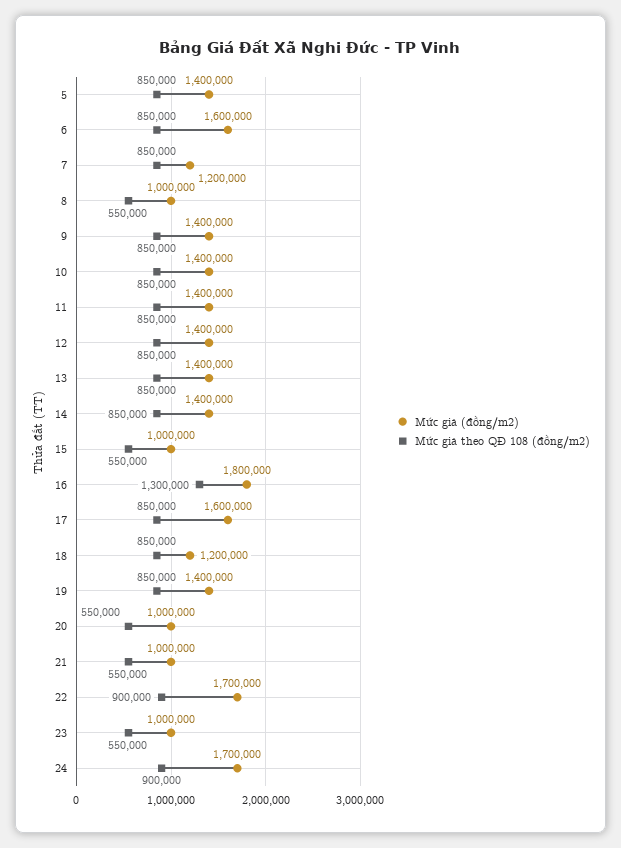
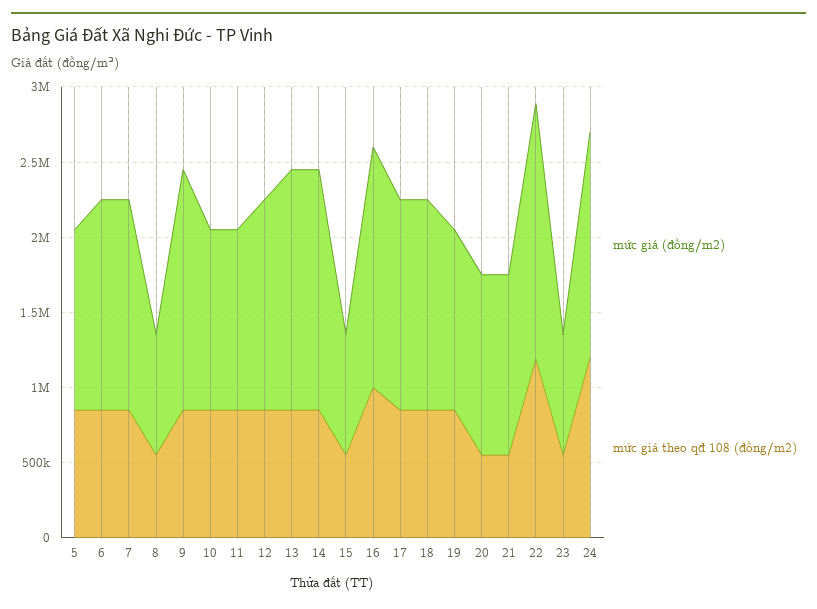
  {
    "Mức giá (đồng/m2)": {
-     "5": 1400000,
+     "5": 1200000,
-     "6": 1600000,
+     "6": 1400000,
-     "7": 1200000,
+     "7": 1400000,
-     "8": 1000000,
+     "8": 800000,
-     "9": 1400000,
+     "9": 1600000,
-     "10": 1400000,
+     "10": 1200000,
-     "11": 1400000,
+     "11": 1200000,
      "12": 1400000,
-     "13": 1400000,
+     "13": 1600000,
-     "14": 1400000,
+     "14": 1600000,
-     "15": 1000000,
+     "15": 800000,
-     "16": 1800000,
+     "16": 1600000,
-     "17": 1600000,
+     "17": 1400000,
-     "18": 1200000,
+     "18": 1400000,
-     "19": 1400000,
+     "19": 1200000,
-     "20": 1000000,
+     "20": 1200000,
-     "21": 1000000,
+     "21": 1200000,
      "22": 1700000,
-     "23": 1000000,
+     "23": 800000,
-     "24": 1700000
+     "24": 1500000
    },
    "Mức giá theo QĐ 108 (đồng/m2)": {
      "5": 850000,
      "6": 850000,
      "7": 850000,
      "8": 550000,
      "9": 850000,
      "10": 850000,
      "11": 850000,
      "12": 850000,
      "13": 850000,
      "14": 850000,
      "15": 550000,
-     "16": 1300000,
+     "16": 1000000,
      "17": 850000,
      "18": 850000,
      "19": 850000,
      "20": 550000,
      "21": 550000,
-     "22": 900000,
+     "22": 1200000,
      "23": 550000,
-     "24": 900000
+     "24": 1200000
    }
  }

